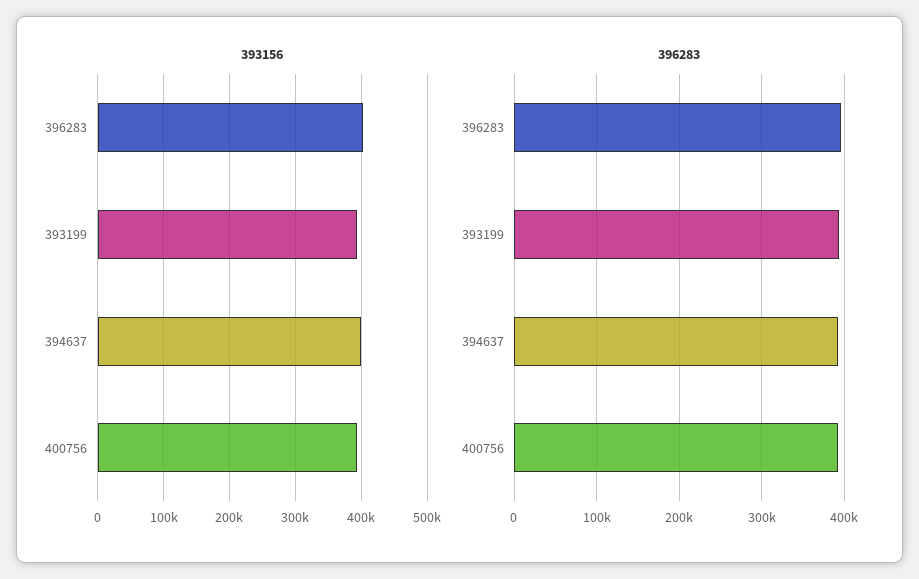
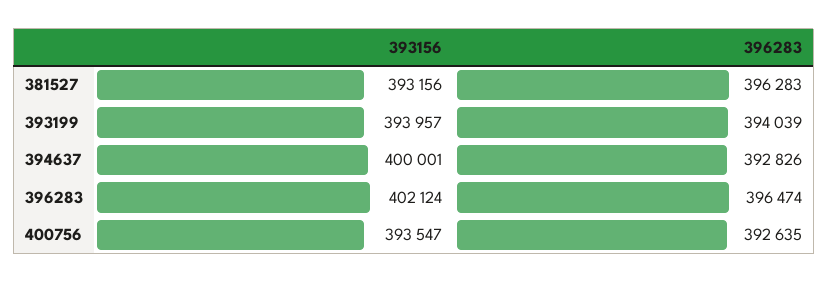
  {
    "393156": {
      "396283": 402124,
      "393199": 393957,
      "394637": 400001,
-     "400756": 393547
+     "400756": 393547,
+     "381527": 393156
    },
    "396283": {
      "396283": 396474,
      "393199": 394039,
      "394637": 392826,
-     "400756": 392635
+     "400756": 392635,
+     "381527": 396283
    }
  }

